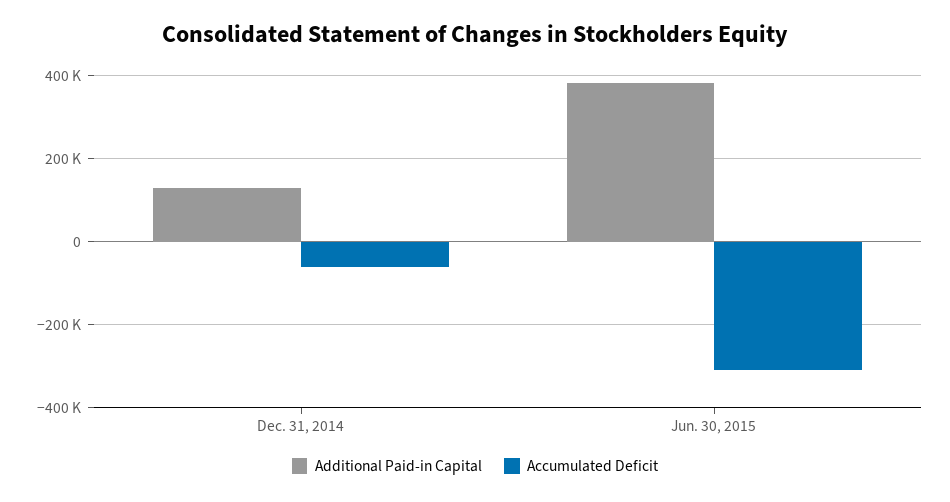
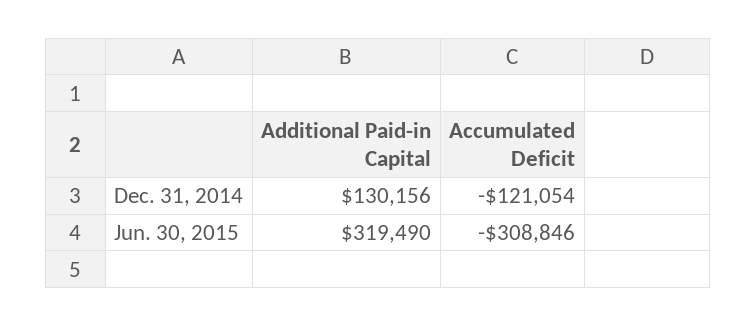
  {
    "Additional Paid-in Capital": {
      "Dec. 31, 2014": 130156,
-     "Jun. 30, 2015": 380000
+     "Jun. 30, 2015": 319490
    },
    "Accumulated Deficit": {
-     "Dec. 31, 2014": -60000,
+     "Dec. 31, 2014": -121054,
      "Jun. 30, 2015": -308846
    }
  }

